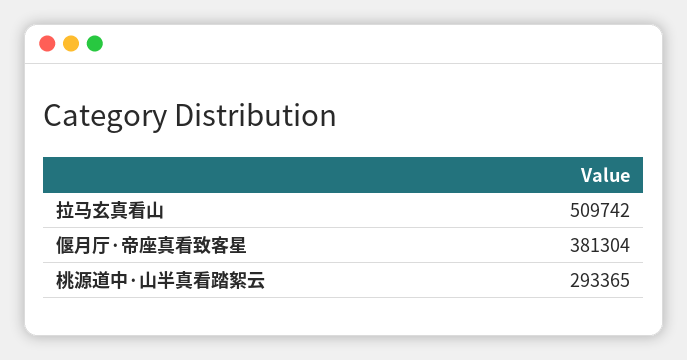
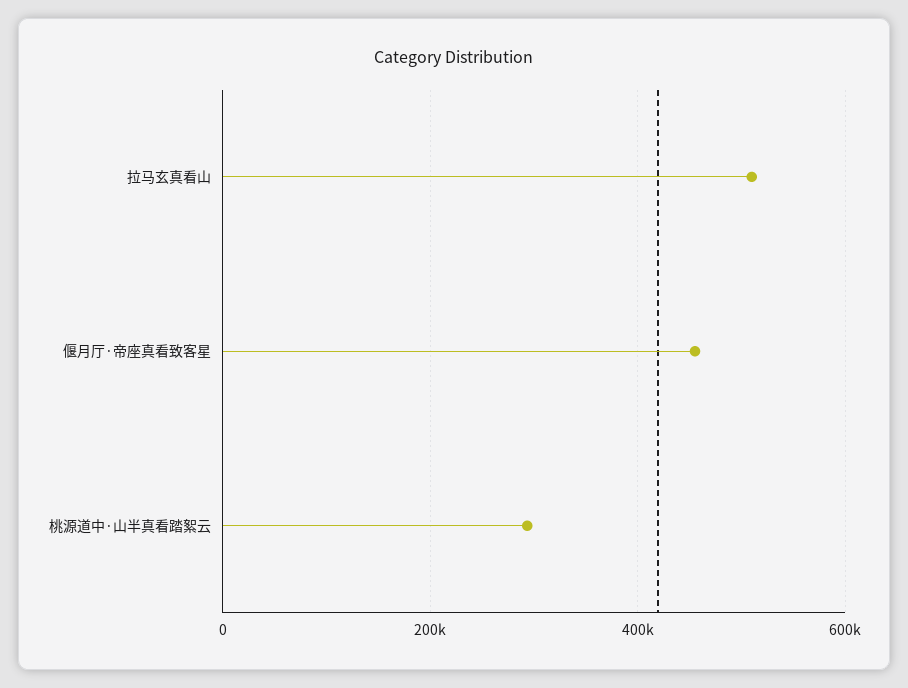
  {
    "拉马玄真看山": 509742,
-   "偃月厅·帝座真看致客星": 381304,
+   "偃月厅·帝座真看致客星": 460000,
    "桃源道中·山半真看踏絮云": 293365
  }

